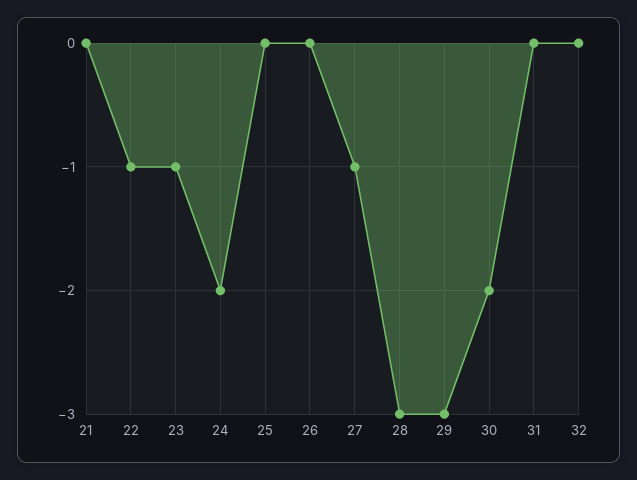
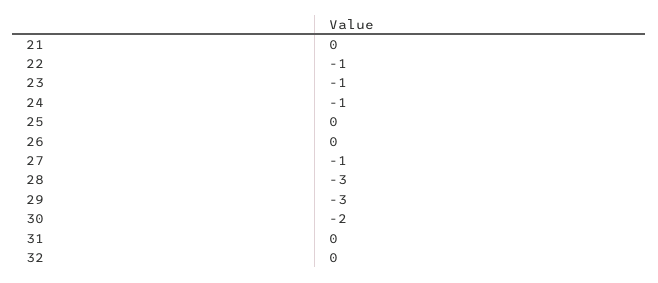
  {
    "21": 0,
    "22": -1,
    "23": -1,
-   "24": -2,
+   "24": -1,
    "25": 0,
    "26": 0,
    "27": -1,
    "28": -3,
    "29": -3,
    "30": -2,
    "31": 0,
    "32": 0
  }

